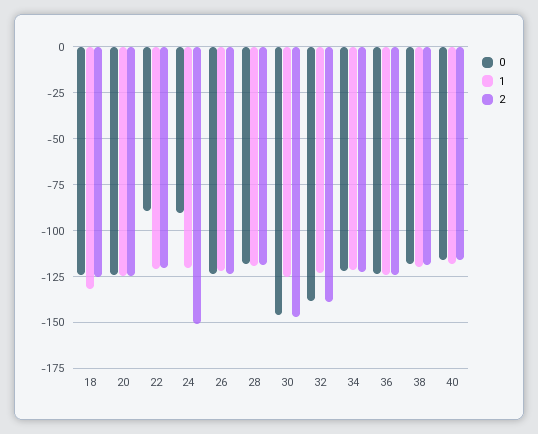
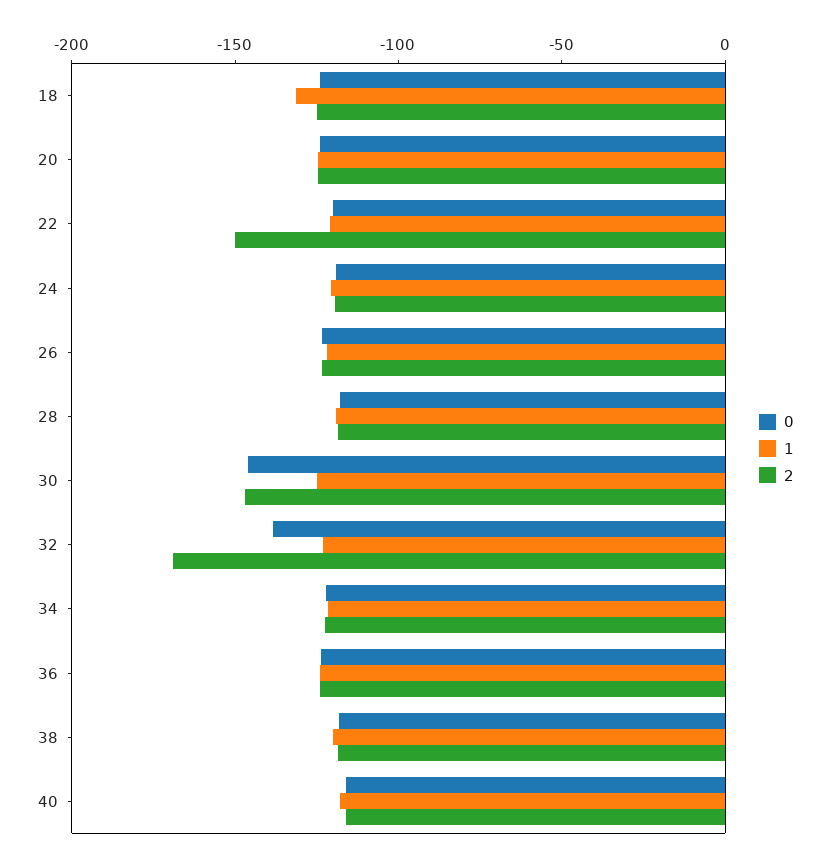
  {
    "0": {
      "18": -125,
      "20": -125,
-     "22": -90,
+     "22": -120,
-     "24": -90,
+     "24": -120,
      "26": -125,
      "28": -120,
      "30": -145,
      "32": -140,
      "34": -120,
      "36": -125,
      "38": -120,
      "40": -115
    },
    "1": {
      "18": -130,
      "20": -125,
      "22": -120,
      "24": -120,
      "26": -120,
      "28": -120,
      "30": -125,
      "32": -125,
      "34": -120,
      "36": -125,
      "38": -120,
      "40": -120
    },
    "2": {
      "18": -125,
      "20": -125,
-     "22": -120,
+     "22": -150,
-     "24": -150,
+     "24": -120,
      "26": -125,
      "28": -120,
      "30": -145,
-     "32": -140,
+     "32": -170,
      "34": -125,
      "36": -125,
      "38": -120,
      "40": -115
    }
  }

